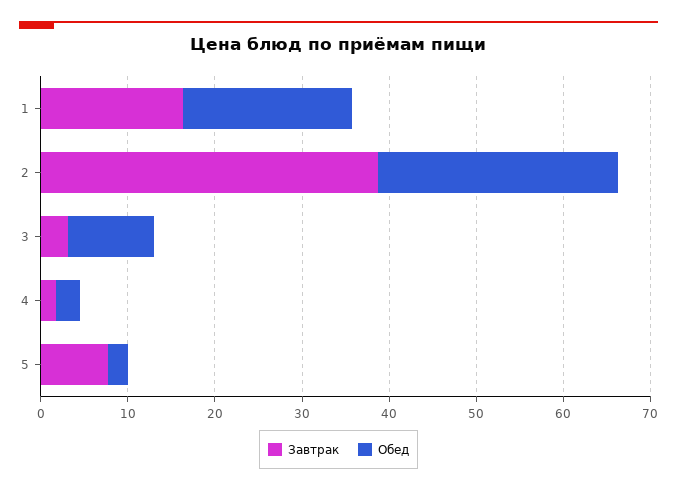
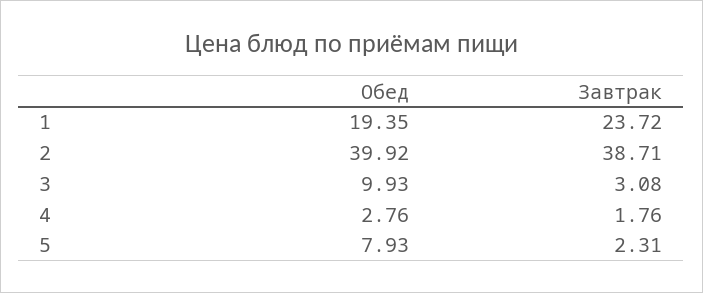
  {
    "Завтрак": {
-     "1": 16,
+     "1": 23.72,
      "2": 38.71,
      "3": 3.08,
      "4": 1.76,
-     "5": 8
+     "5": 2.31
    },
    "Обед": {
      "1": 19.35,
-     "2": 28,
+     "2": 39.92,
      "3": 9.93,
      "4": 2.76,
-     "5": 2
+     "5": 7.93
    }
  }

